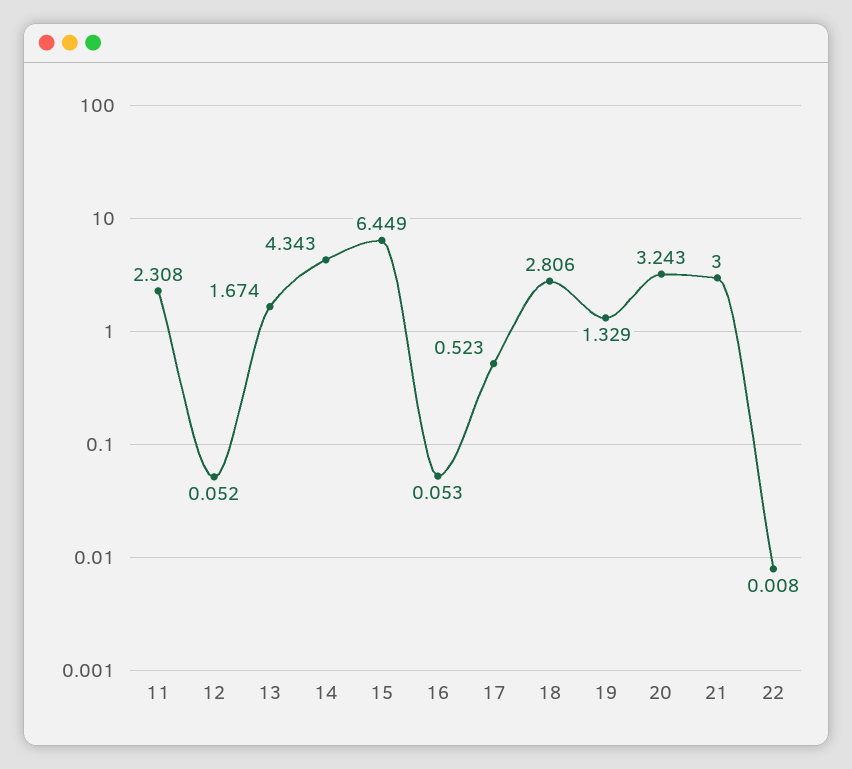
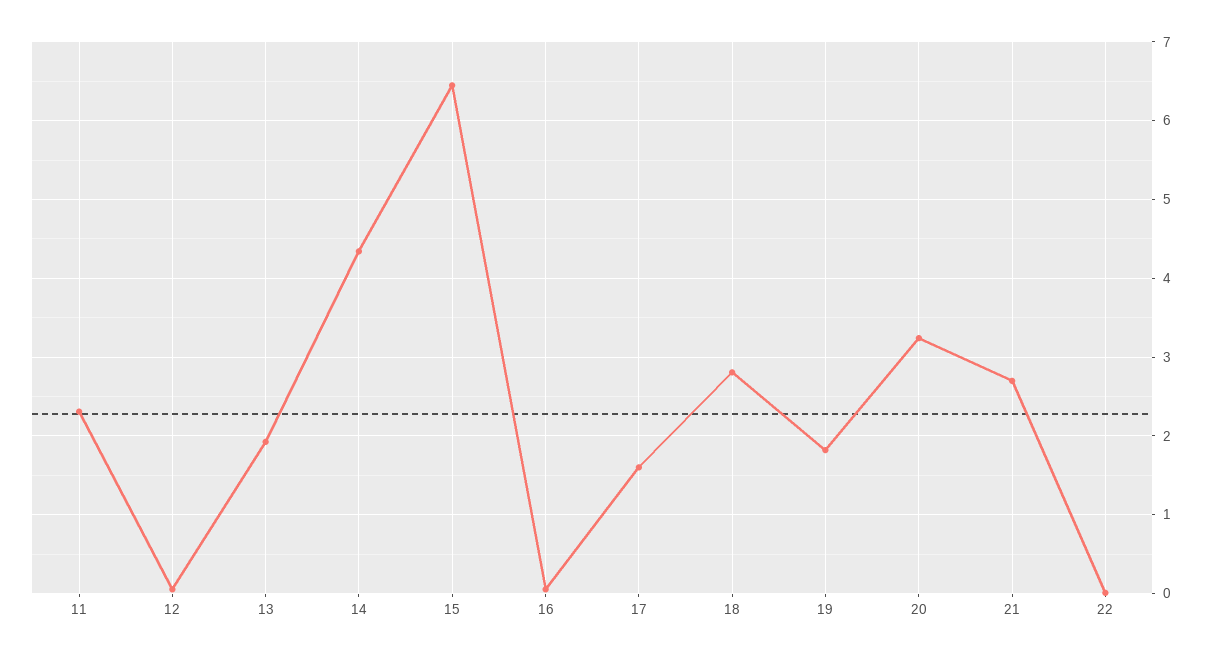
  {
    "11": 2.308,
    "12": 0.052,
-   "13": 1.674,
+   "13": 1.9,
    "14": 4.343,
    "15": 6.449,
    "16": 0.053,
-   "17": 0.523,
+   "17": 1.6,
    "18": 2.806,
-   "19": 1.329,
+   "19": 1.8,
    "20": 3.243,
-   "21": 3,
+   "21": 2.7,
    "22": 0.008
  }

